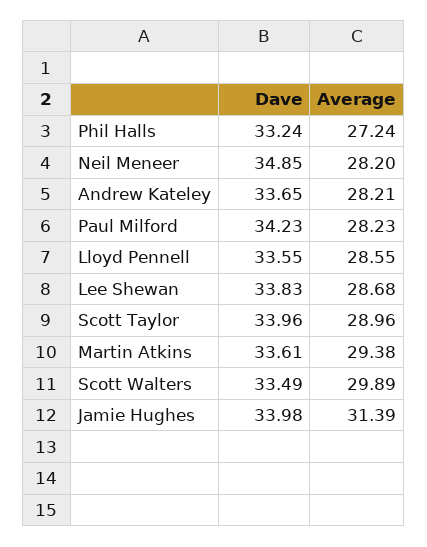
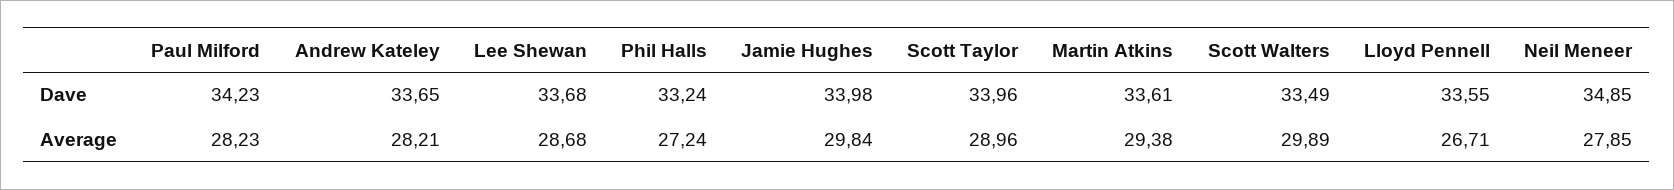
  {
    "Dave": {
      "Phil Halls": 33.24,
      "Neil Meneer": 34.85,
      "Andrew Kateley": 33.65,
      "Paul Milford": 34.23,
      "Lloyd Pennell": 33.55,
-     "Lee Shewan": 33.83,
+     "Lee Shewan": 33.68,
      "Scott Taylor": 33.96,
      "Martin Atkins": 33.61,
      "Scott Walters": 33.49,
      "Jamie Hughes": 33.98
    },
    "Average": {
      "Phil Halls": 27.24,
-     "Neil Meneer": 28.2,
+     "Neil Meneer": 27.85,
      "Andrew Kateley": 28.21,
      "Paul Milford": 28.23,
-     "Lloyd Pennell": 28.55,
+     "Lloyd Pennell": 26.71,
      "Lee Shewan": 28.68,
      "Scott Taylor": 28.96,
      "Martin Atkins": 29.38,
      "Scott Walters": 29.89,
-     "Jamie Hughes": 31.39
+     "Jamie Hughes": 29.84
    }
  }

